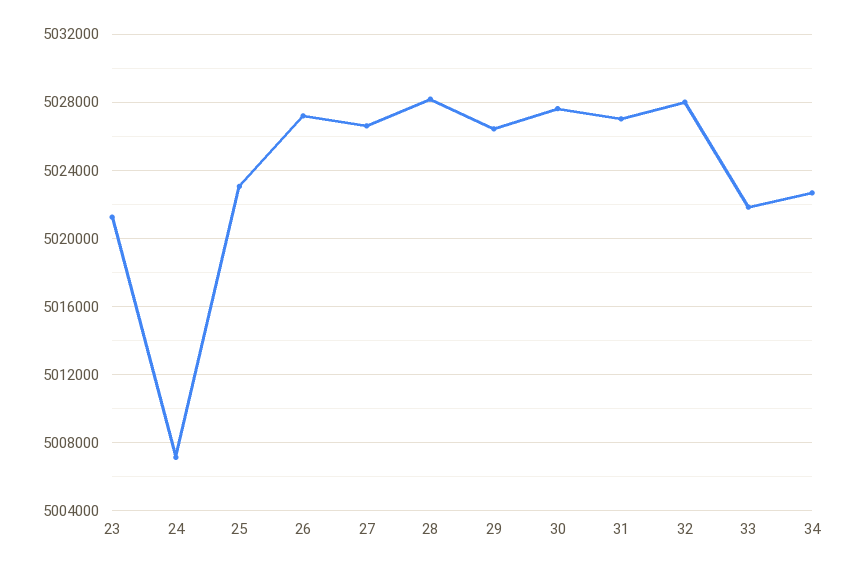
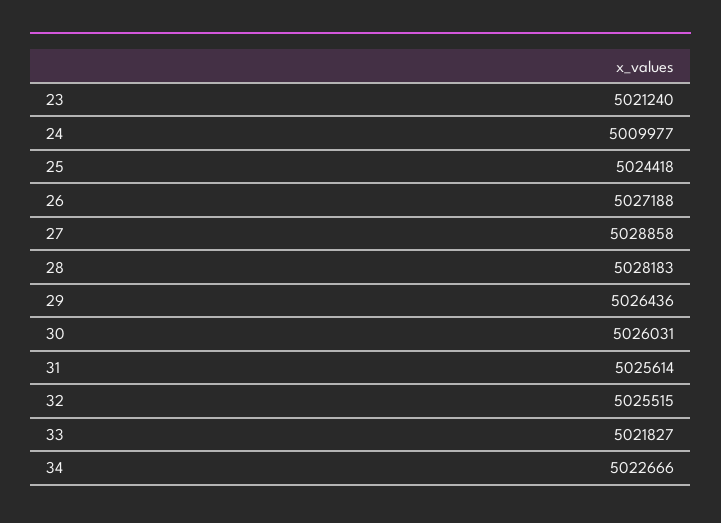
  {
    "23": 5021240,
-   "24": 5007000,
+   "24": 5009977,
-   "25": 5023000,
+   "25": 5024418,
    "26": 5027188,
-   "27": 5026500,
+   "27": 5028858,
    "28": 5028183,
    "29": 5026436,
-   "30": 5027500,
+   "30": 5026031,
-   "31": 5027000,
+   "31": 5025614,
-   "32": 5028000,
+   "32": 5025515,
    "33": 5021827,
    "34": 5022666
  }

